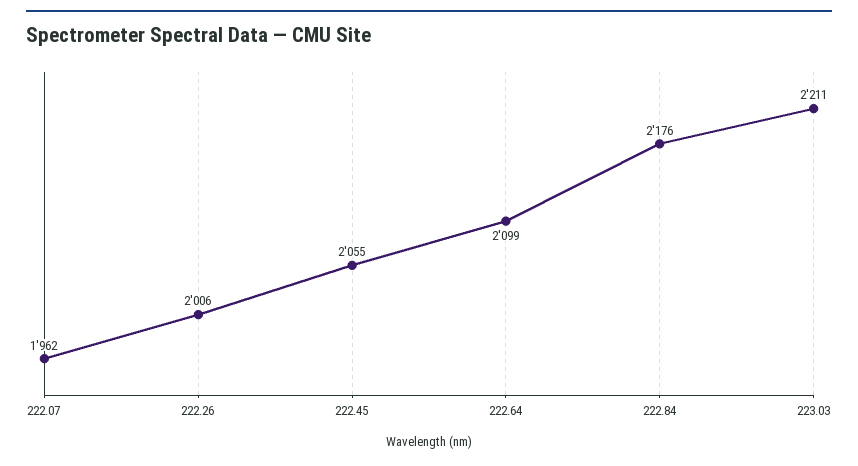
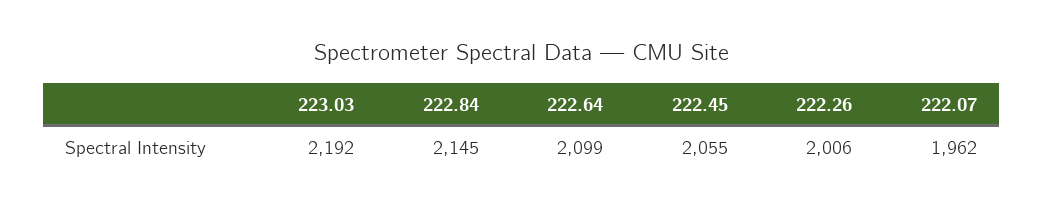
  {
    "222.07": 1962,
    "222.26": 2006,
    "222.45": 2055,
    "222.64": 2099,
-   "222.84": 2176,
+   "222.84": 2145,
-   "223.03": 2211
+   "223.03": 2192
  }

